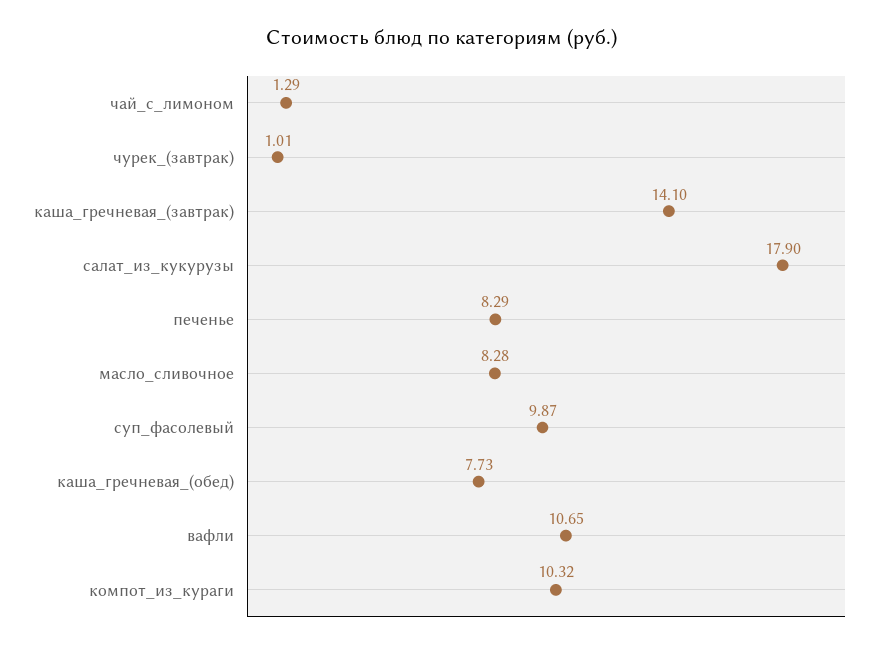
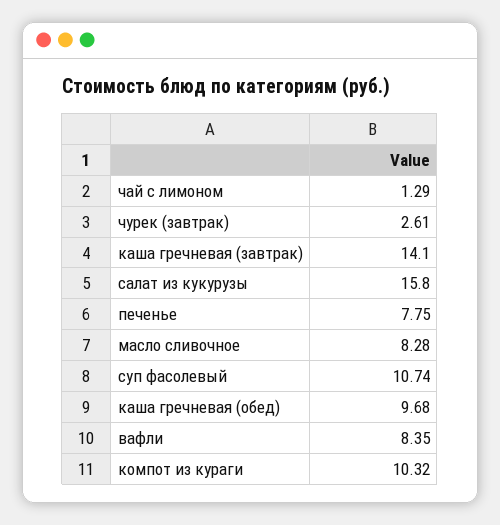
  {
    "чай_с_лимоном": 1.29,
-   "чурек_(завтрак)": 1.01,
+   "чурек_(завтрак)": 2.61,
    "каша_гречневая_(завтрак)": 14.1,
-   "салат_из_кукурузы": 17.9,
+   "салат_из_кукурузы": 15.8,
-   "печенье": 8.29,
+   "печенье": 7.75,
    "масло_сливочное": 8.28,
-   "суп_фасолевый": 9.87,
+   "суп_фасолевый": 10.74,
-   "каша_гречневая_(обед)": 7.73,
+   "каша_гречневая_(обед)": 9.68,
-   "вафли": 10.65,
+   "вафли": 8.35,
    "компот_из_кураги": 10.32
  }

